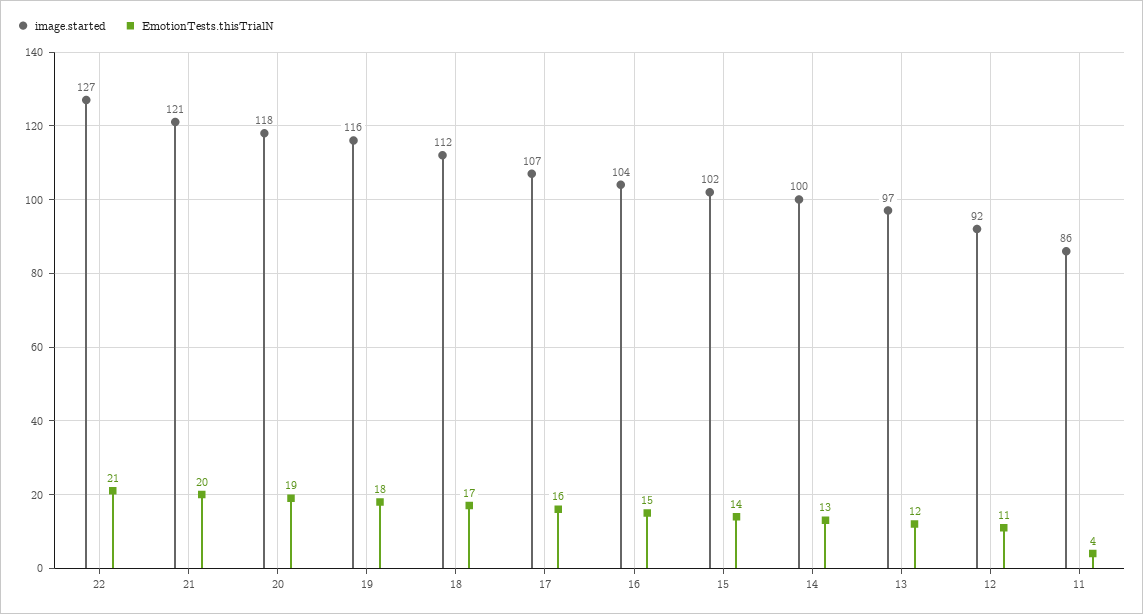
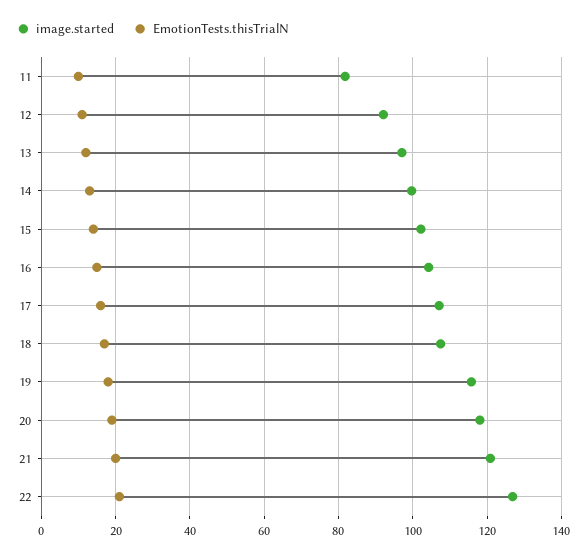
  {
    "image.started": {
      "22": 127,
      "21": 121,
      "20": 118,
      "19": 116,
-     "18": 112,
+     "18": 108,
      "17": 107,
      "16": 104,
      "15": 102,
      "14": 100,
      "13": 97,
      "12": 92,
-     "11": 86
+     "11": 82
    },
    "EmotionTests.thisTrialN": {
      "22": 21,
      "21": 20,
      "20": 19,
      "19": 18,
      "18": 17,
      "17": 16,
      "16": 15,
      "15": 14,
      "14": 13,
      "13": 12,
      "12": 11,
-     "11": 4
+     "11": 10
    }
  }

